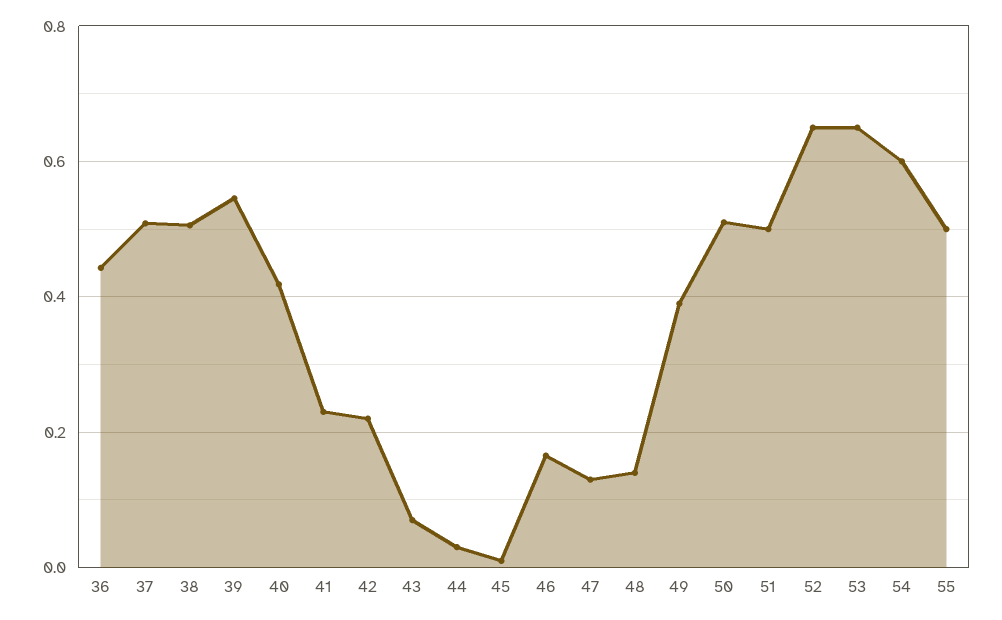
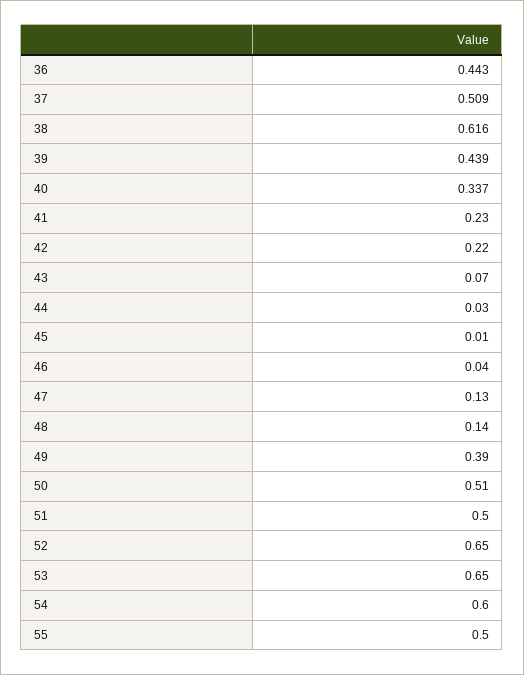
  {
    "36": 0.443,
    "37": 0.509,
-   "38": 0.5,
+   "38": 0.616,
-   "39": 0.54,
+   "39": 0.439,
-   "40": 0.42,
+   "40": 0.337,
    "41": 0.23,
    "42": 0.22,
    "43": 0.07,
    "44": 0.03,
    "45": 0.01,
-   "46": 0.16,
+   "46": 0.04,
    "47": 0.13,
    "48": 0.14,
    "49": 0.39,
    "50": 0.51,
    "51": 0.5,
    "52": 0.65,
    "53": 0.65,
    "54": 0.6,
    "55": 0.5
  }

